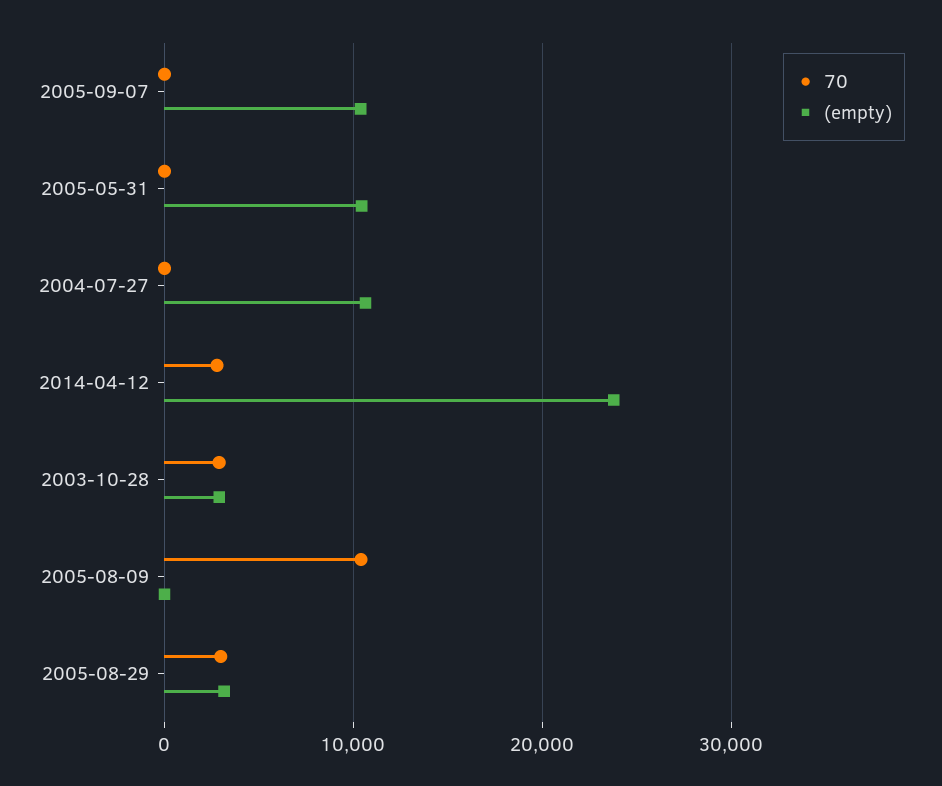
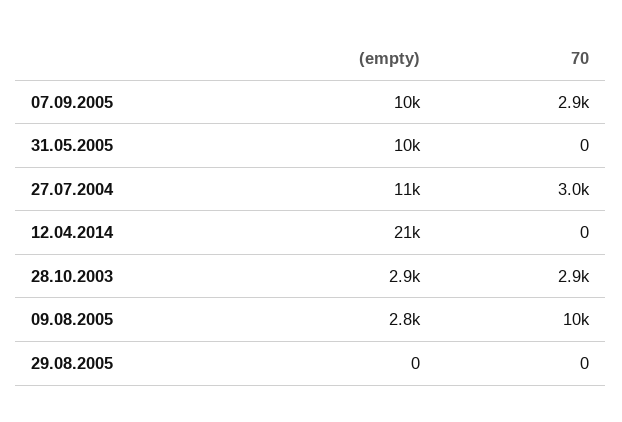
  {
    "70": {
-     "2005-09-07": 0,
+     "2005-09-07": 2900,
      "2005-05-31": 0,
-     "2004-07-27": 0,
+     "2004-07-27": 3000,
-     "2014-04-12": 3000,
+     "2014-04-12": 0,
      "2003-10-28": 2900,
      "2005-08-09": 10000,
-     "2005-08-29": 3000
+     "2005-08-29": 0
    },
    "(empty)": {
      "2005-09-07": 10000,
      "2005-05-31": 10000,
      "2004-07-27": 11000,
-     "2014-04-12": 24000,
+     "2014-04-12": 21000,
      "2003-10-28": 2900,
-     "2005-08-09": 0,
+     "2005-08-09": 2800,
-     "2005-08-29": 3000
+     "2005-08-29": 0
    }
  }

